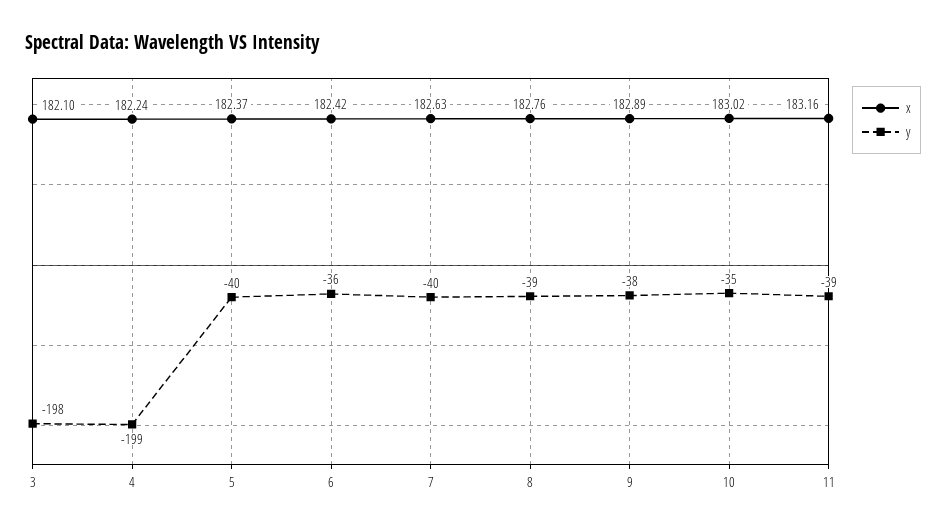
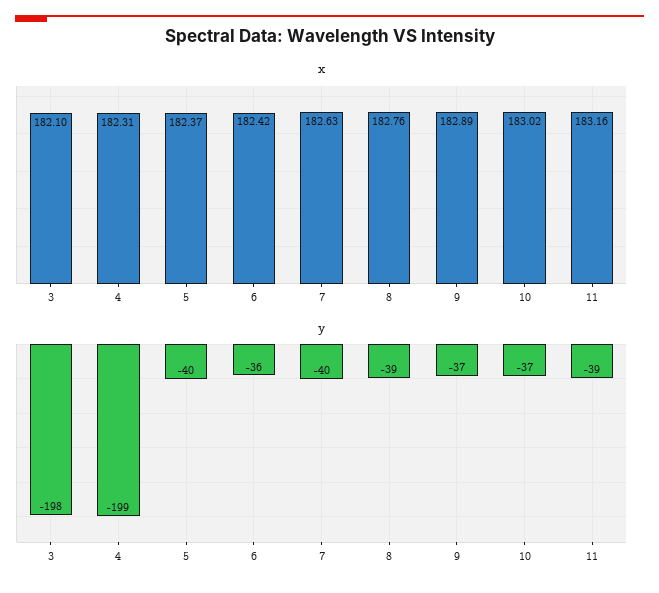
  {
    "x": {
      "3": 182.1,
-     "4": 182.24,
+     "4": 182.31,
      "5": 182.37,
      "6": 182.42,
      "7": 182.63,
      "8": 182.76,
      "9": 182.89,
      "10": 183.02,
      "11": 183.16
    },
    "y": {
      "3": -198,
      "4": -199,
      "5": -40,
      "6": -36,
      "7": -40,
      "8": -39,
-     "9": -38,
+     "9": -37,
-     "10": -35,
+     "10": -37,
      "11": -39
    }
  }

